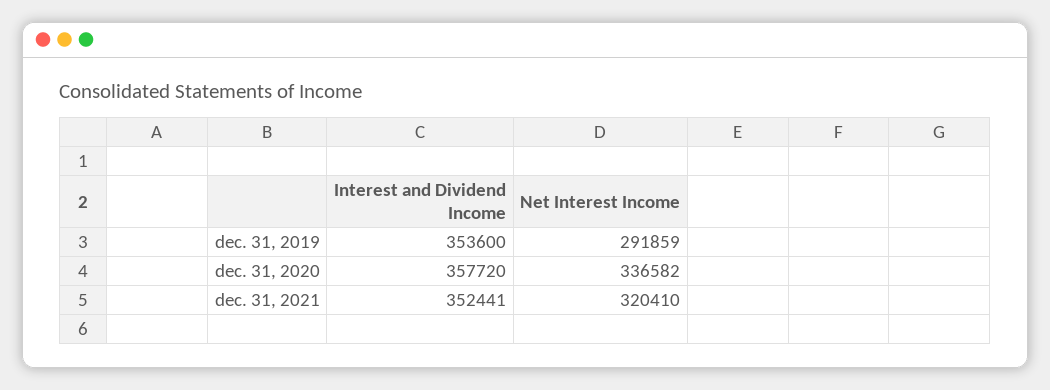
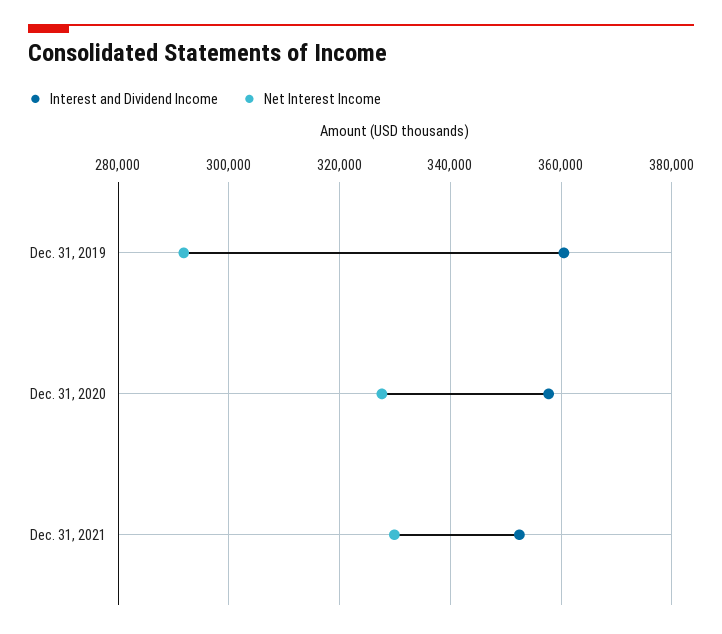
  {
    "Interest and Dividend Income": {
-     "dec. 31, 2019": 353600,
+     "dec. 31, 2019": 360000,
      "dec. 31, 2020": 357720,
      "dec. 31, 2021": 352441
    },
    "Net Interest Income": {
      "dec. 31, 2019": 291859,
-     "dec. 31, 2020": 336582,
+     "dec. 31, 2020": 328000,
-     "dec. 31, 2021": 320410
+     "dec. 31, 2021": 330000
    }
  }

